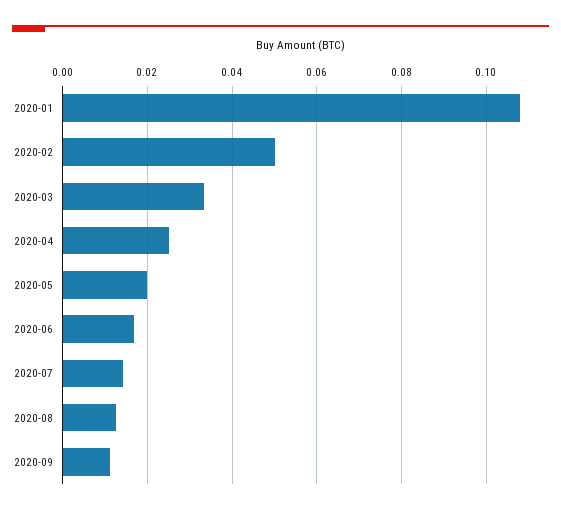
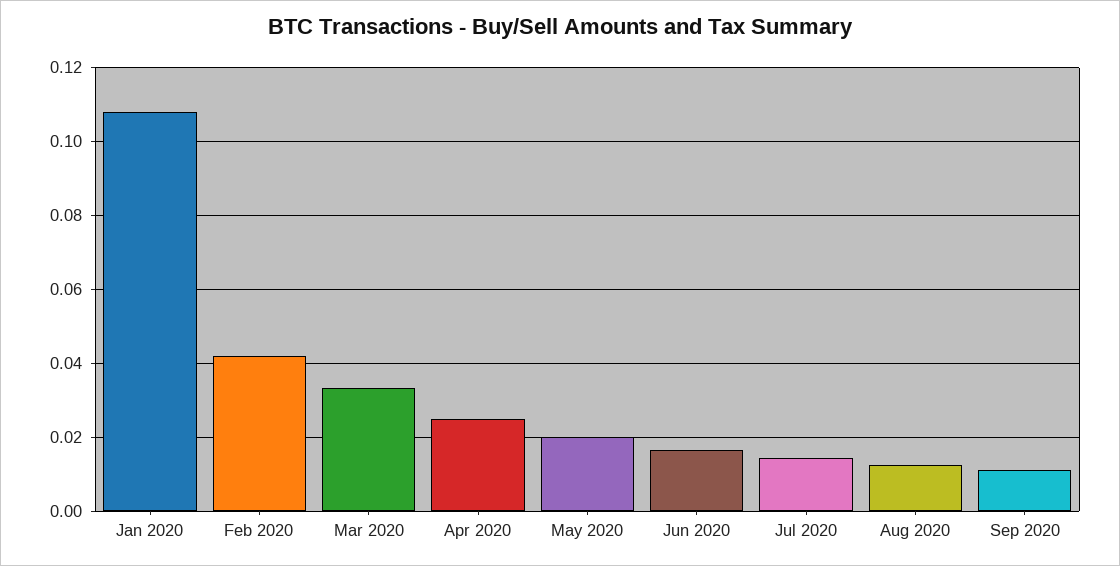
  {
    "2020-01": 0.108,
-   "2020-02": 0.05,
+   "2020-02": 0.042,
    "2020-03": 0.034,
    "2020-04": 0.026,
    "2020-05": 0.02,
    "2020-06": 0.016,
    "2020-07": 0.014,
    "2020-08": 0.012,
    "2020-09": 0.012
  }

